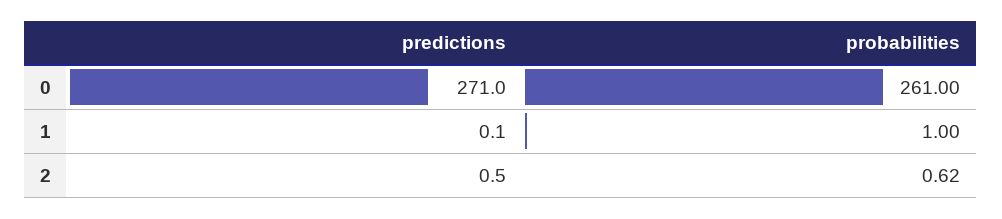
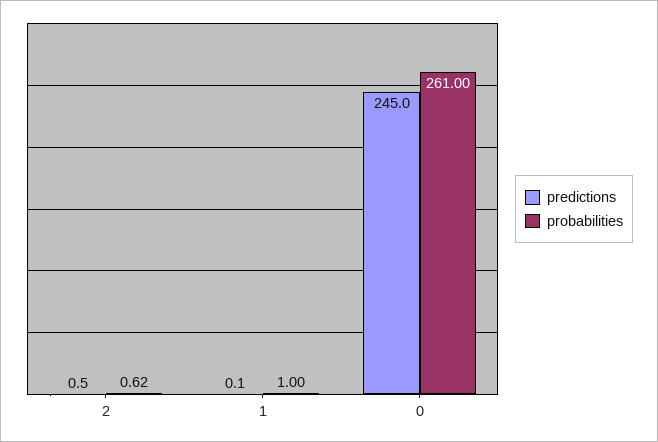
  {
    "predictions": {
-     "0": 271,
+     "0": 245,
      "1": 0.1,
      "2": 0.5
    },
    "probabilities": {
      "0": 261,
      "1": 1,
      "2": 0.62
    }
  }

